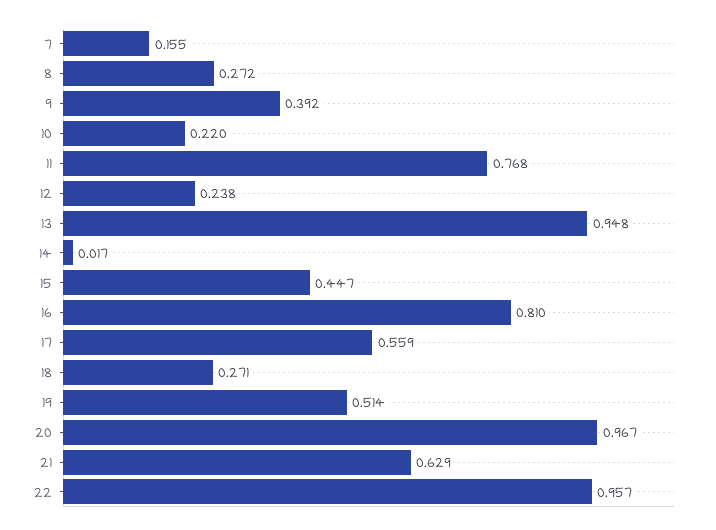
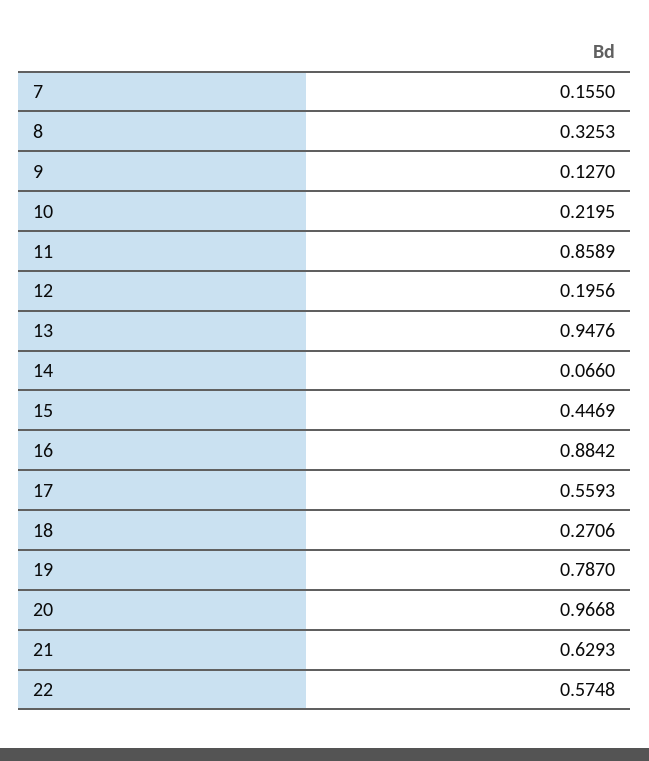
  {
    "7": 0.155,
-   "8": 0.272,
+   "8": 0.3253,
-   "9": 0.392,
+   "9": 0.127,
    "10": 0.2195,
-   "11": 0.768,
+   "11": 0.8589,
-   "12": 0.238,
+   "12": 0.1956,
    "13": 0.9476,
-   "14": 0.017,
+   "14": 0.066,
    "15": 0.4469,
-   "16": 0.81,
+   "16": 0.8842,
    "17": 0.5593,
    "18": 0.2706,
-   "19": 0.514,
+   "19": 0.787,
    "20": 0.9668,
    "21": 0.6293,
-   "22": 0.957
+   "22": 0.5748
  }

